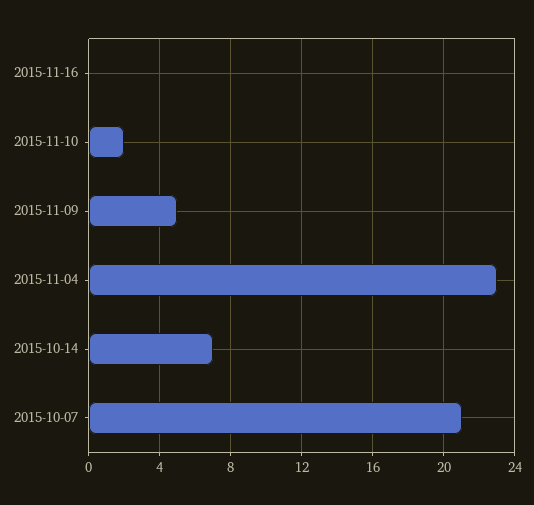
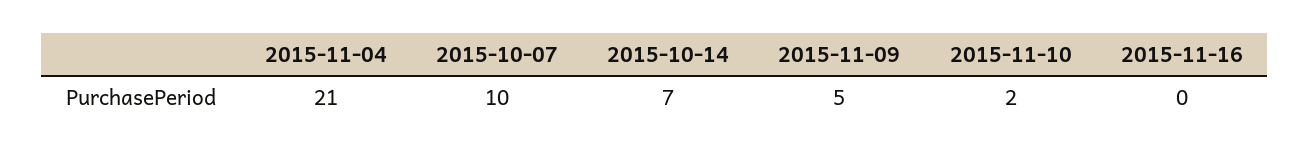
  {
    "2015-11-16": 0,
    "2015-11-10": 2,
    "2015-11-09": 5,
-   "2015-11-04": 23,
+   "2015-11-04": 21,
    "2015-10-14": 7,
-   "2015-10-07": 21
+   "2015-10-07": 10
  }

